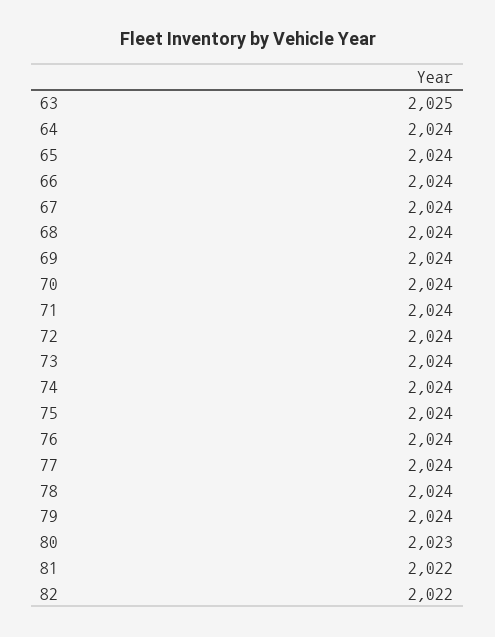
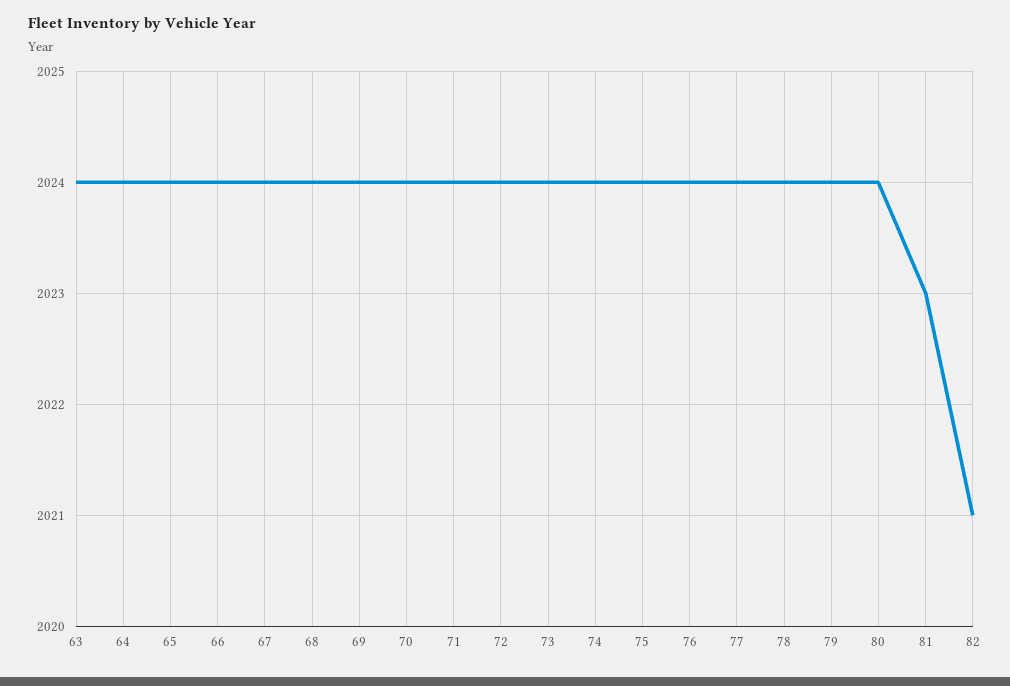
  {
-   "63": 2025,
+   "63": 2024,
    "64": 2024,
    "65": 2024,
    "66": 2024,
    "67": 2024,
    "68": 2024,
    "69": 2024,
    "70": 2024,
    "71": 2024,
    "72": 2024,
    "73": 2024,
    "74": 2024,
    "75": 2024,
    "76": 2024,
    "77": 2024,
    "78": 2024,
    "79": 2024,
-   "80": 2023,
+   "80": 2024,
-   "81": 2022,
+   "81": 2023,
-   "82": 2022
+   "82": 2021
  }

